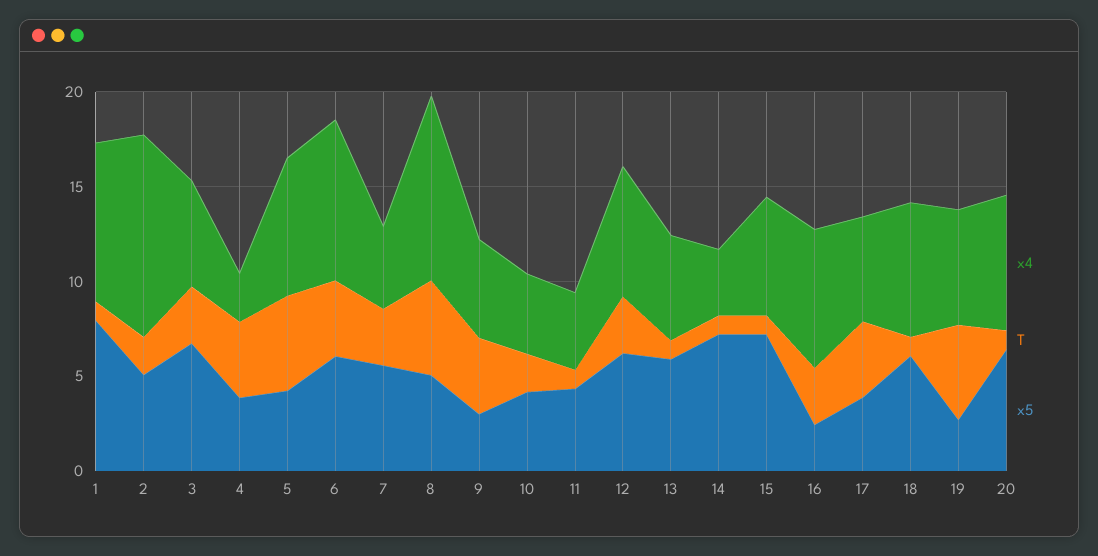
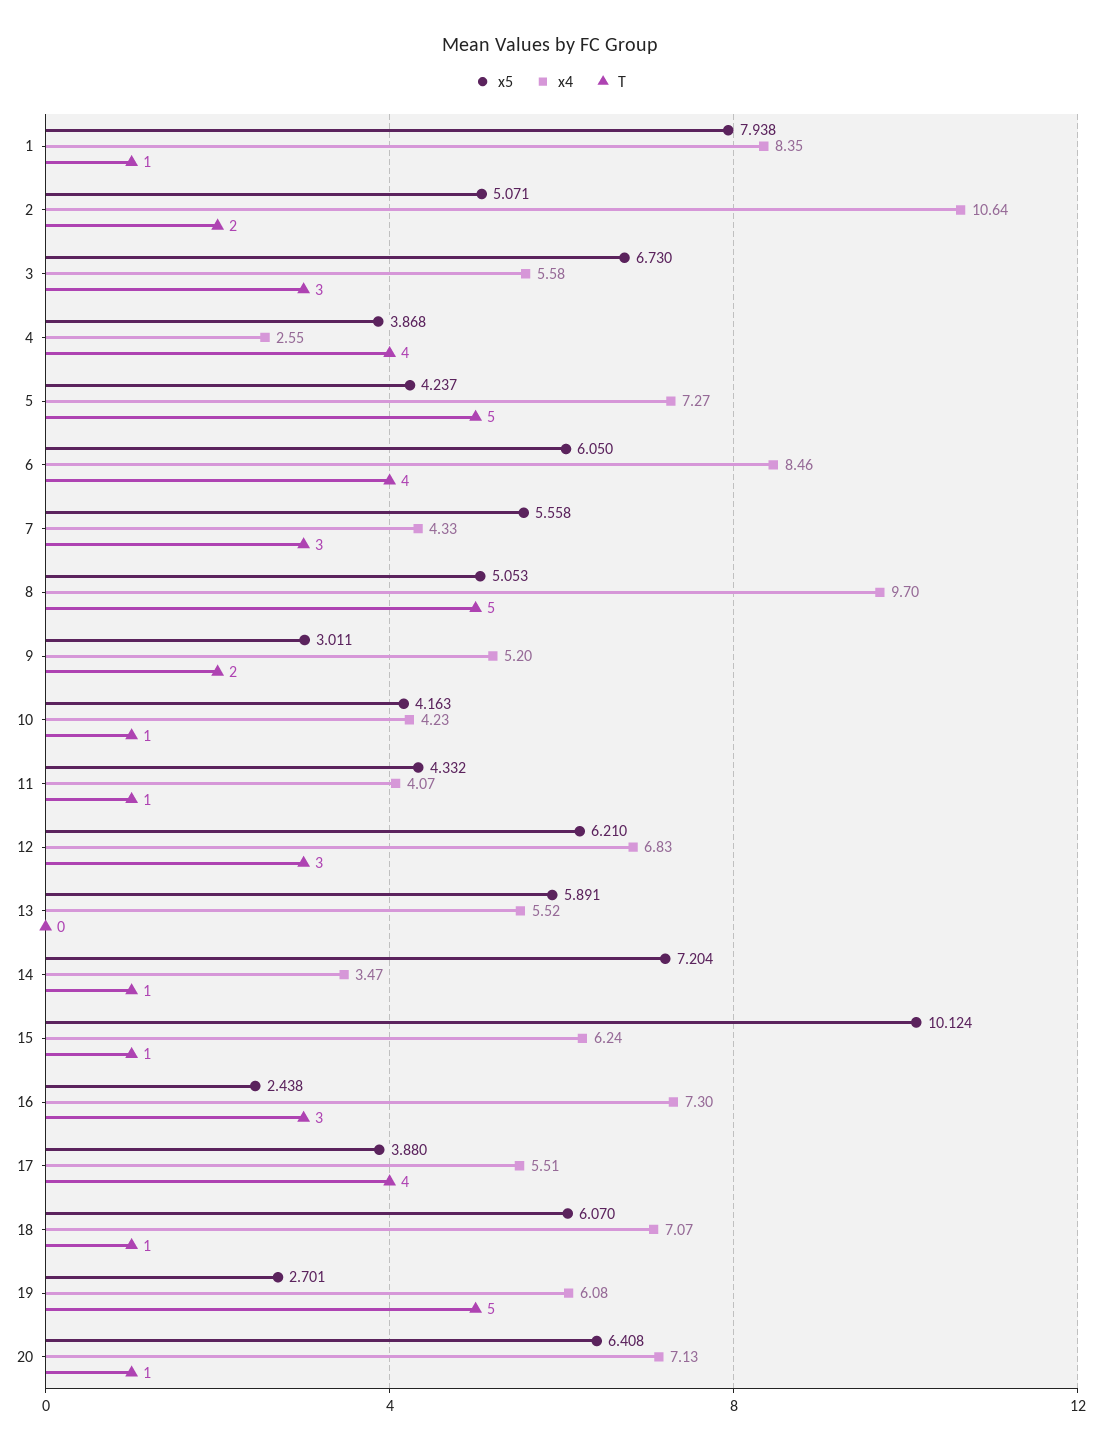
  {
    "x4": {
      "1": 8.35,
      "2": 10.64,
      "3": 5.58,
      "4": 2.55,
      "5": 7.27,
      "6": 8.46,
      "7": 4.33,
      "8": 9.7,
      "9": 5.2,
      "10": 4.23,
      "11": 4.07,
      "12": 6.83,
      "13": 5.52,
      "14": 3.47,
      "15": 6.24,
      "16": 7.3,
      "17": 5.51,
      "18": 7.07,
      "19": 6.08,
      "20": 7.13
    },
    "T": {
      "1": 1,
      "2": 2,
      "3": 3,
      "4": 4,
      "5": 5,
      "6": 4,
      "7": 3,
      "8": 5,
-     "9": 4,
+     "9": 2,
-     "10": 2,
+     "10": 1,
      "11": 1,
      "12": 3,
-     "13": 1,
+     "13": 0,
      "14": 1,
      "15": 1,
      "16": 3,
      "17": 4,
      "18": 1,
      "19": 5,
      "20": 1
    },
    "x5": {
      "1": 7.938,
      "2": 5.071,
      "3": 6.73,
      "4": 3.868,
      "5": 4.237,
      "6": 6.05,
      "7": 5.558,
      "8": 5.053,
      "9": 3.011,
      "10": 4.163,
      "11": 4.332,
      "12": 6.21,
      "13": 5.891,
      "14": 7.204,
-     "15": 7,
+     "15": 10.124,
      "16": 2.438,
      "17": 3.88,
      "18": 6.07,
      "19": 2.701,
      "20": 6.408
    }
  }

